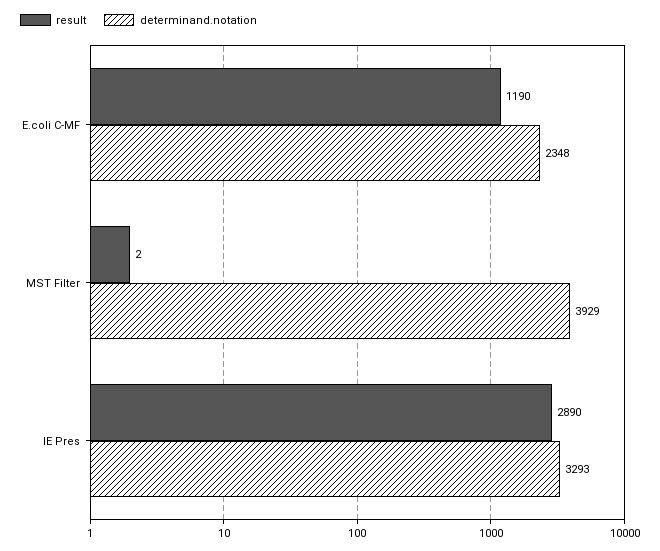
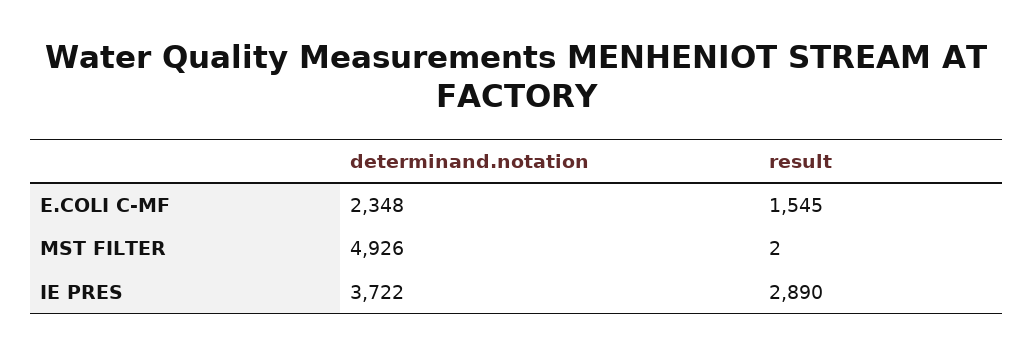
  {
    "result": {
-     "E.coli C-MF": 1190,
+     "E.coli C-MF": 1545,
      "MST Filter": 2,
      "IE Pres": 2890
    },
    "determinand.notation": {
      "E.coli C-MF": 2348,
-     "MST Filter": 3929,
+     "MST Filter": 4926,
-     "IE Pres": 3293
+     "IE Pres": 3722
    }
  }

